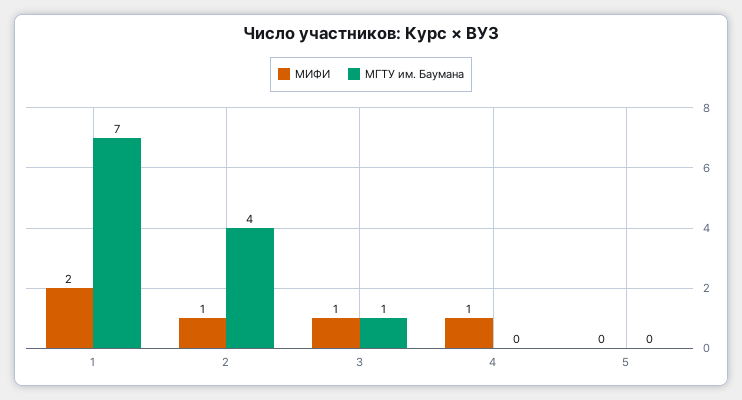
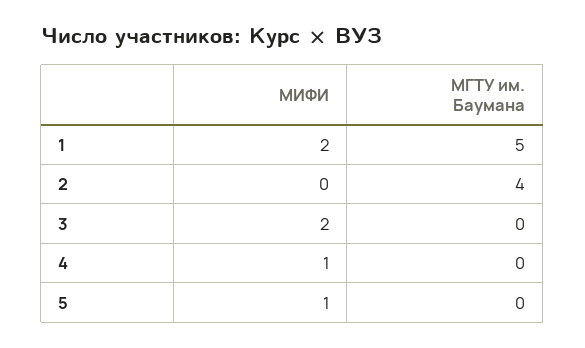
  {
    "МИФИ": {
      "1": 2,
-     "2": 1,
+     "2": 0,
-     "3": 1,
+     "3": 2,
      "4": 1,
-     "5": 0
+     "5": 1
    },
    "МГТУ им. Баумана": {
-     "1": 7,
+     "1": 5,
      "2": 4,
-     "3": 1,
+     "3": 0,
      "4": 0,
      "5": 0
    }
  }

